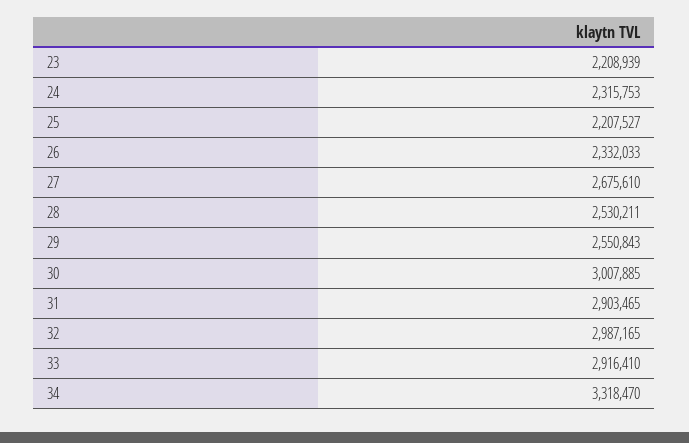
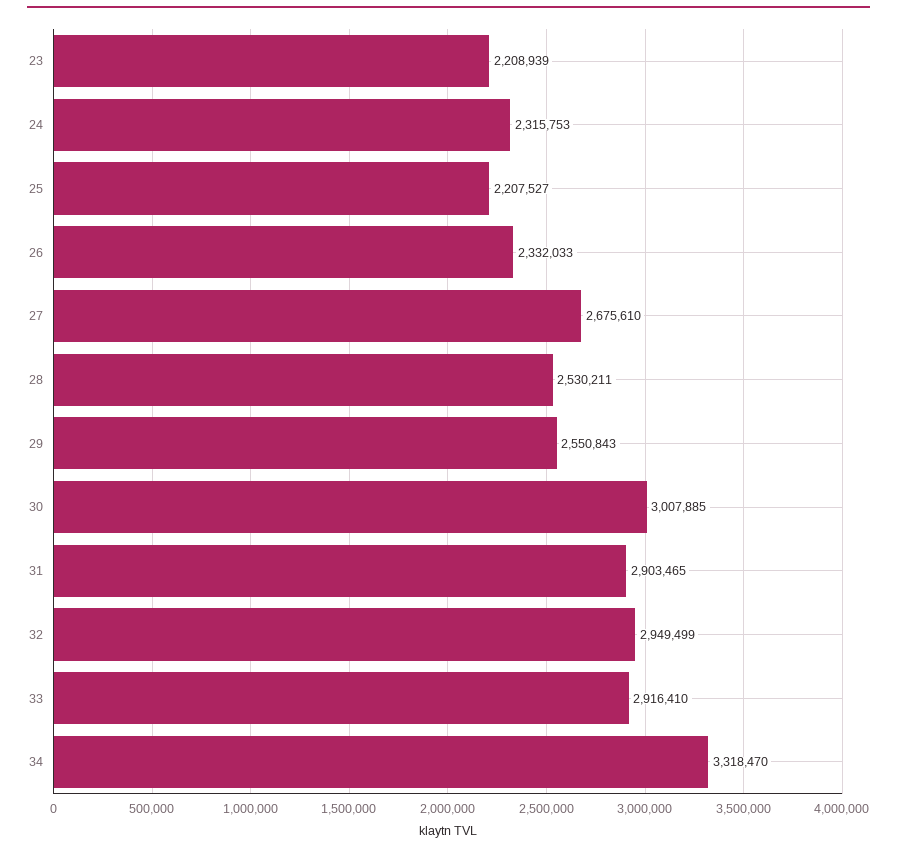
  {
    "23": 2208939,
    "24": 2315753,
    "25": 2207527,
    "26": 2332033,
    "27": 2675610,
    "28": 2530211,
    "29": 2550843,
    "30": 3007885,
    "31": 2903465,
-   "32": 2987165,
+   "32": 2949499,
    "33": 2916410,
    "34": 3318470
  }

